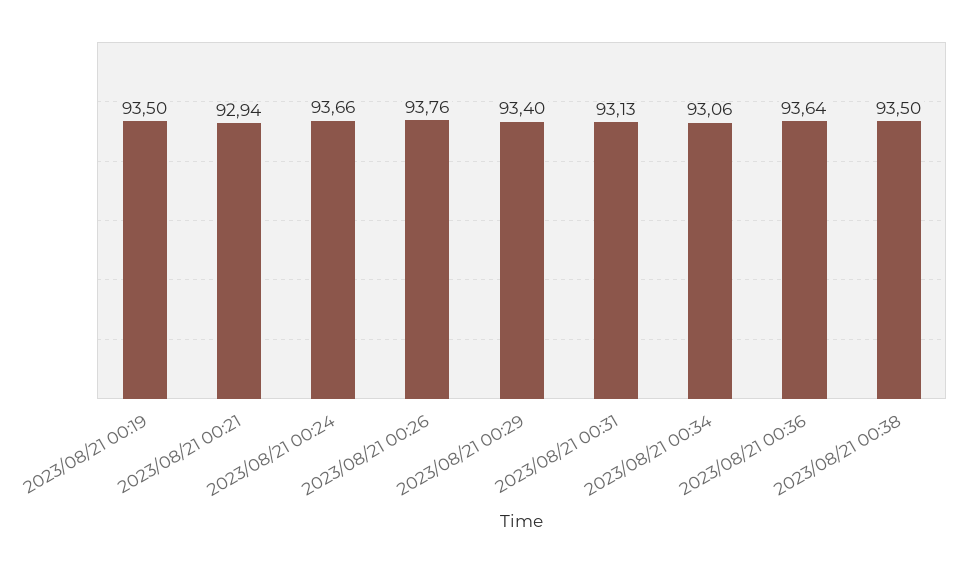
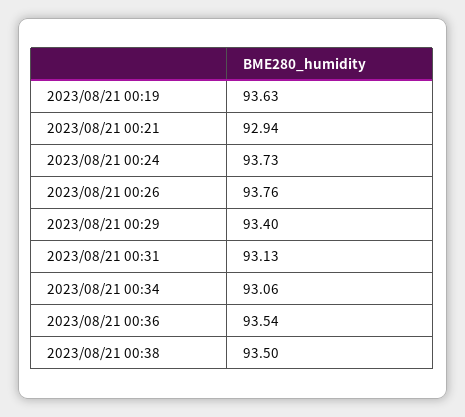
  {
-   "2023/08/21 00:19": 93.5,
+   "2023/08/21 00:19": 93.63,
    "2023/08/21 00:21": 92.94,
-   "2023/08/21 00:24": 93.66,
+   "2023/08/21 00:24": 93.73,
    "2023/08/21 00:26": 93.76,
    "2023/08/21 00:29": 93.4,
    "2023/08/21 00:31": 93.13,
    "2023/08/21 00:34": 93.06,
-   "2023/08/21 00:36": 93.64,
+   "2023/08/21 00:36": 93.54,
    "2023/08/21 00:38": 93.5
  }

